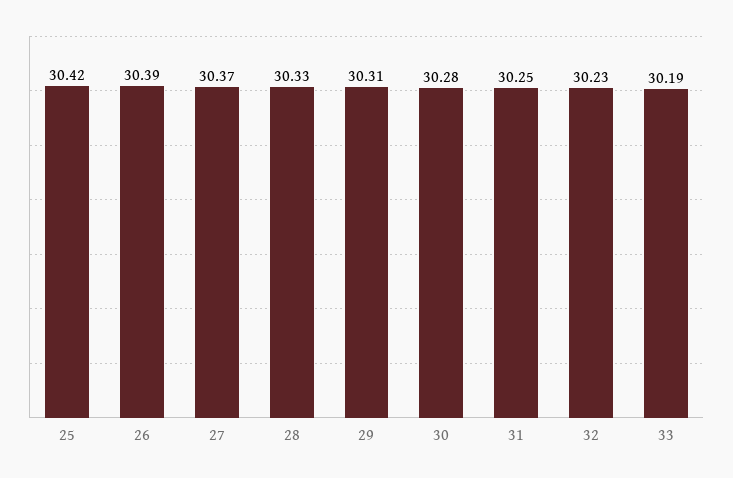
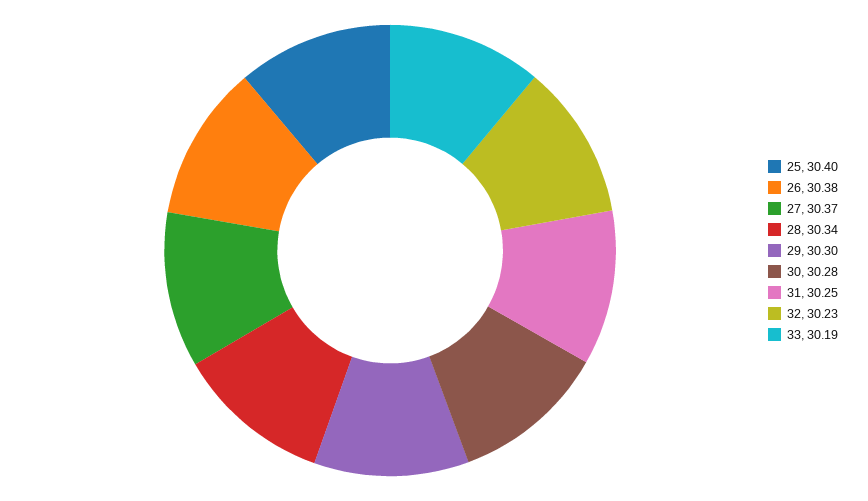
  {
-   "25": 30.42,
+   "25": 30.4,
-   "26": 30.39,
+   "26": 30.38,
    "27": 30.37,
-   "28": 30.33,
+   "28": 30.34,
-   "29": 30.31,
+   "29": 30.3,
    "30": 30.28,
    "31": 30.25,
    "32": 30.23,
    "33": 30.19
  }

